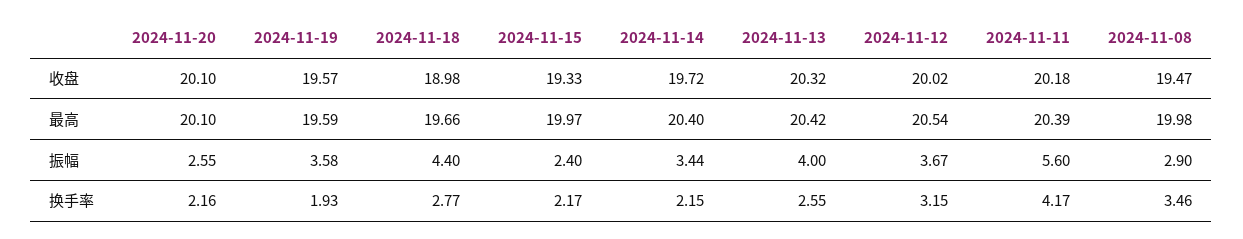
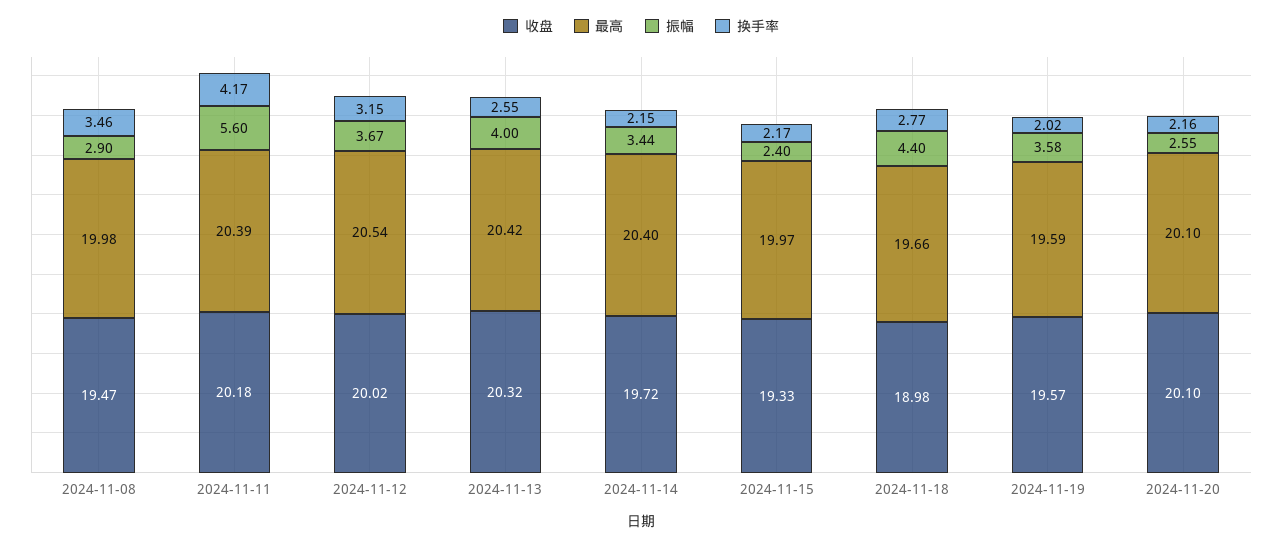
  {
    "收盘": {
      "2024-11-20": 20.1,
      "2024-11-19": 19.57,
      "2024-11-18": 18.98,
      "2024-11-15": 19.33,
      "2024-11-14": 19.72,
      "2024-11-13": 20.32,
      "2024-11-12": 20.02,
      "2024-11-11": 20.18,
      "2024-11-08": 19.47
    },
    "最高": {
      "2024-11-20": 20.1,
      "2024-11-19": 19.59,
      "2024-11-18": 19.66,
      "2024-11-15": 19.97,
      "2024-11-14": 20.4,
      "2024-11-13": 20.42,
      "2024-11-12": 20.54,
      "2024-11-11": 20.39,
      "2024-11-08": 19.98
    },
    "振幅": {
      "2024-11-20": 2.55,
      "2024-11-19": 3.58,
      "2024-11-18": 4.4,
      "2024-11-15": 2.4,
      "2024-11-14": 3.44,
      "2024-11-13": 4,
      "2024-11-12": 3.67,
      "2024-11-11": 5.6,
      "2024-11-08": 2.9
    },
    "换手率": {
      "2024-11-20": 2.16,
-     "2024-11-19": 1.93,
+     "2024-11-19": 2.02,
      "2024-11-18": 2.77,
      "2024-11-15": 2.17,
      "2024-11-14": 2.15,
      "2024-11-13": 2.55,
      "2024-11-12": 3.15,
      "2024-11-11": 4.17,
      "2024-11-08": 3.46
    }
  }

